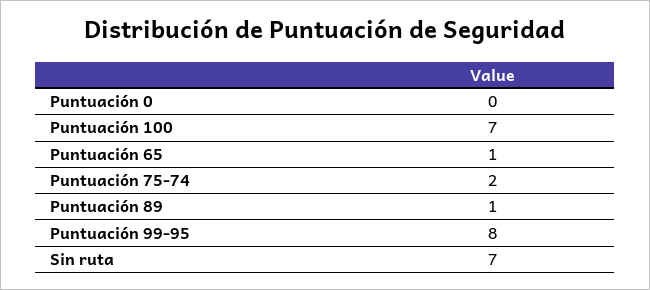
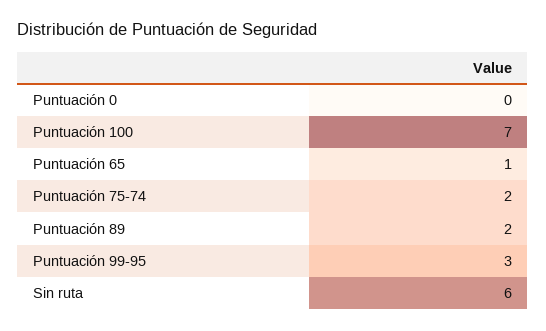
  {
    "Puntuación 0": 0,
    "Puntuación 100": 7,
    "Puntuación 65": 1,
    "Puntuación 75-74": 2,
-   "Puntuación 89": 1,
+   "Puntuación 89": 2,
-   "Puntuación 99-95": 8,
+   "Puntuación 99-95": 3,
-   "Sin ruta": 7
+   "Sin ruta": 6
  }

